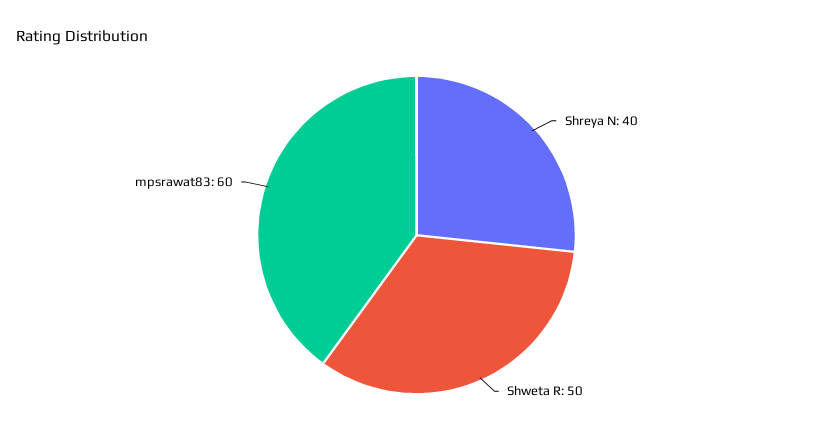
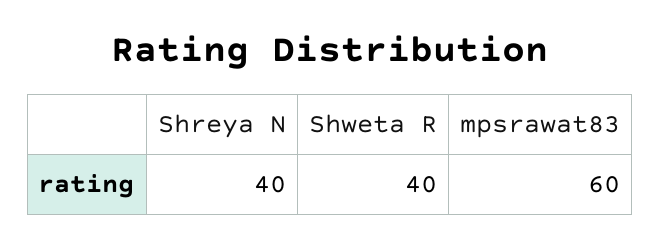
  {
    "Shreya N": 40,
-   "Shweta R": 50,
+   "Shweta R": 40,
    "mpsrawat83": 60
  }

